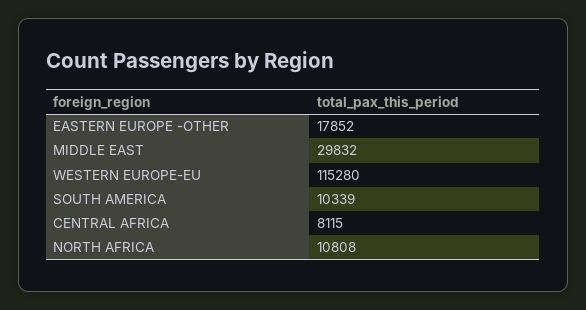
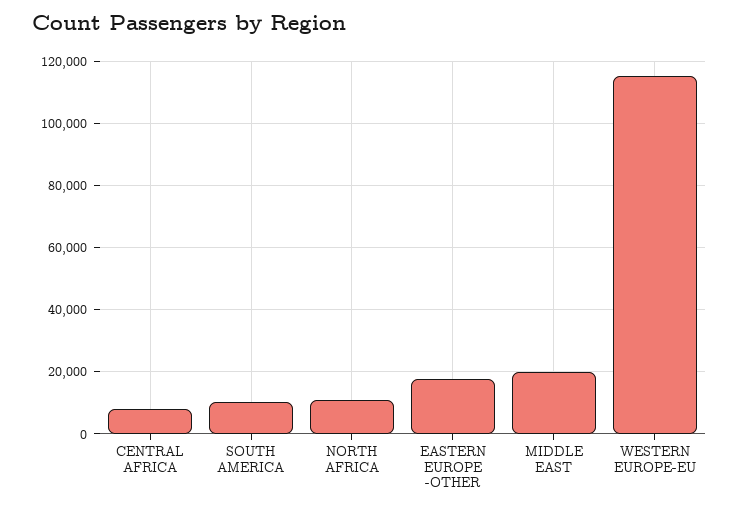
  {
    "EASTERN EUROPE -OTHER": 17852,
-   "MIDDLE EAST": 29832,
+   "MIDDLE EAST": 20000,
    "WESTERN EUROPE-EU": 115280,
    "SOUTH AMERICA": 10339,
    "CENTRAL AFRICA": 8115,
    "NORTH AFRICA": 10808
  }

